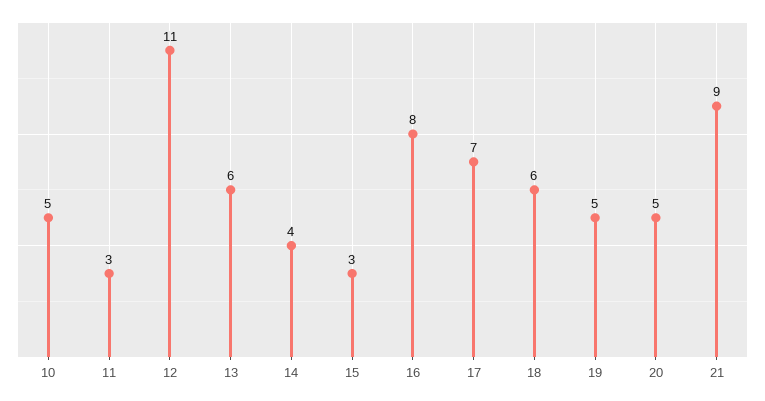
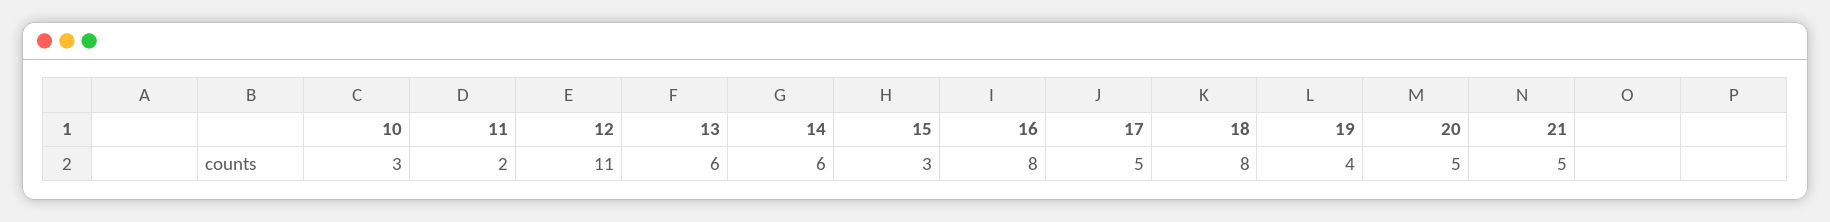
  {
-   "10": 5,
+   "10": 3,
-   "11": 3,
+   "11": 2,
    "12": 11,
    "13": 6,
-   "14": 4,
+   "14": 6,
    "15": 3,
    "16": 8,
-   "17": 7,
+   "17": 5,
-   "18": 6,
+   "18": 8,
-   "19": 5,
+   "19": 4,
    "20": 5,
-   "21": 9
+   "21": 5
  }

